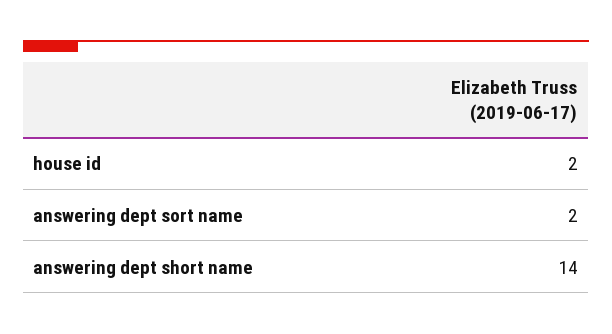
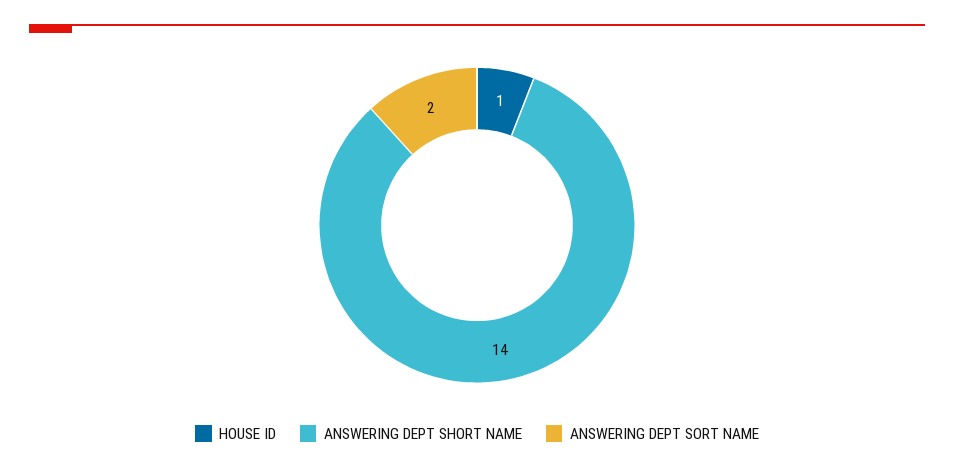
  {
-   "house id": 2,
+   "house id": 1,
    "answering dept sort name": 2,
    "answering dept short name": 14
  }

